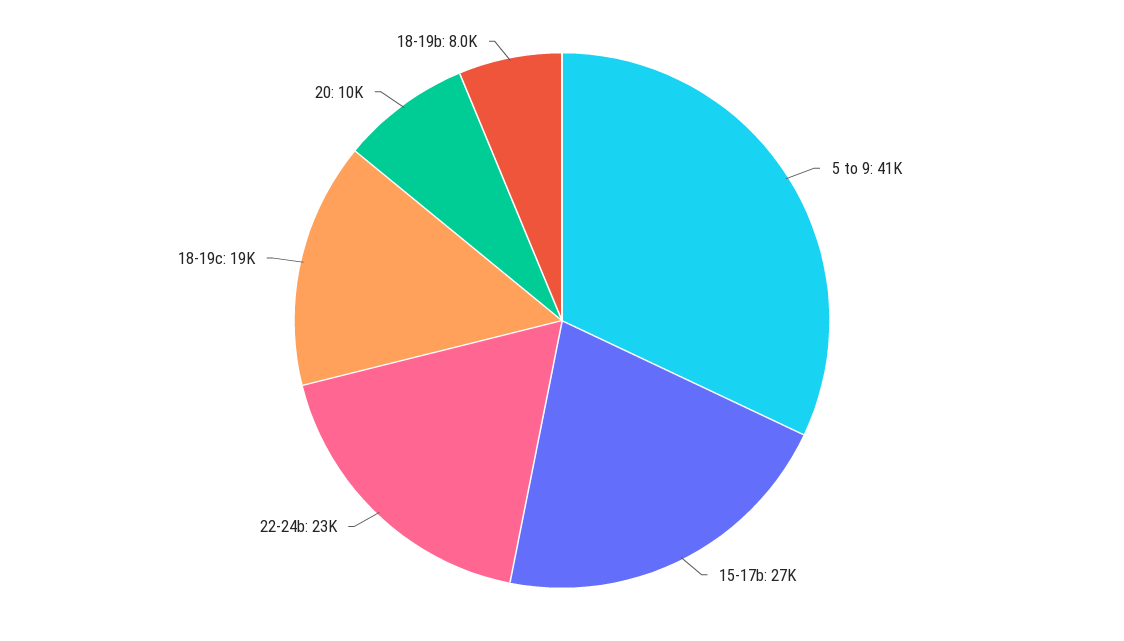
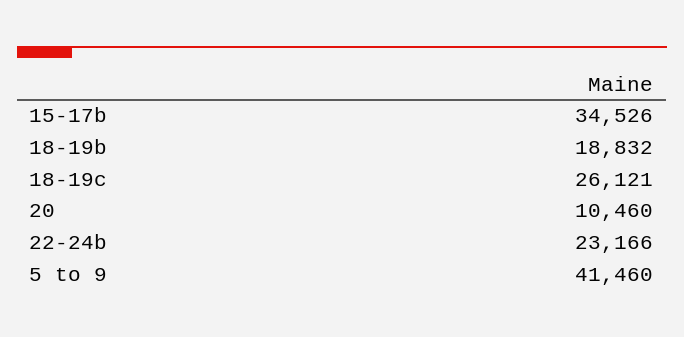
  {
    "5 to 9": 41460,
-   "15-17b": 27000,
+   "15-17b": 34526,
    "22-24b": 23166,
-   "18-19c": 19000,
+   "18-19c": 26121,
    "20": 10460,
-   "18-19b": 8000
+   "18-19b": 18832
  }

